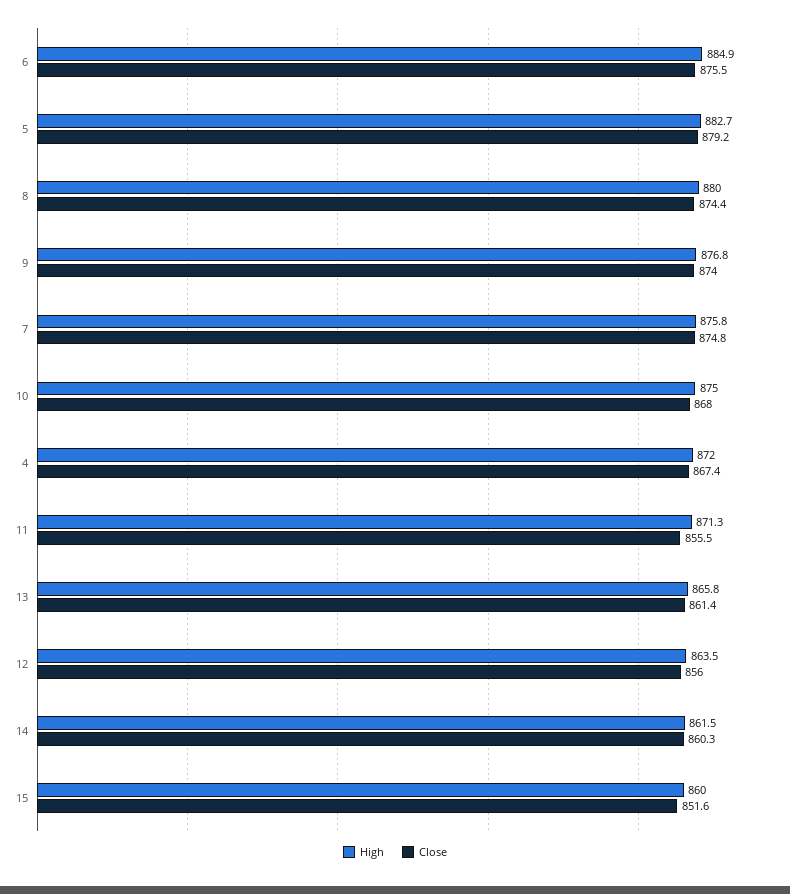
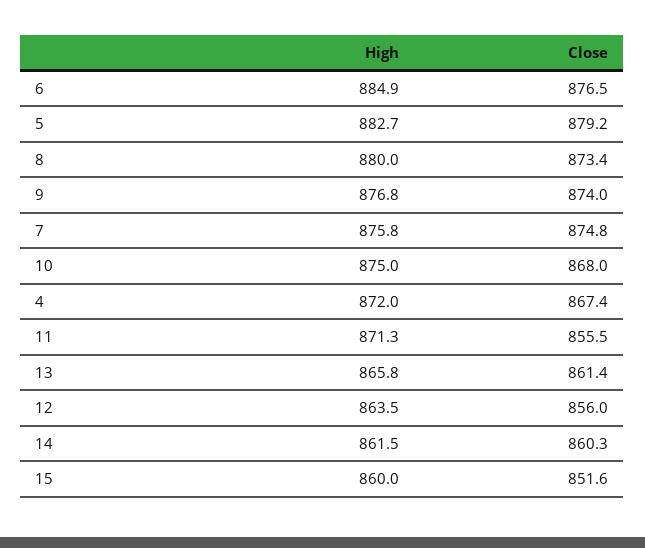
  {
    "High": {
      "6": 884.9,
      "5": 882.7,
      "8": 880,
      "9": 876.8,
      "7": 875.8,
      "10": 875,
      "4": 872,
      "11": 871.3,
      "13": 865.8,
      "12": 863.5,
      "14": 861.5,
      "15": 860
    },
    "Close": {
-     "6": 875.5,
+     "6": 876.5,
      "5": 879.2,
-     "8": 874.4,
+     "8": 873.4,
      "9": 874,
      "7": 874.8,
      "10": 868,
      "4": 867.4,
      "11": 855.5,
      "13": 861.4,
      "12": 856,
      "14": 860.3,
      "15": 851.6
    }
  }

